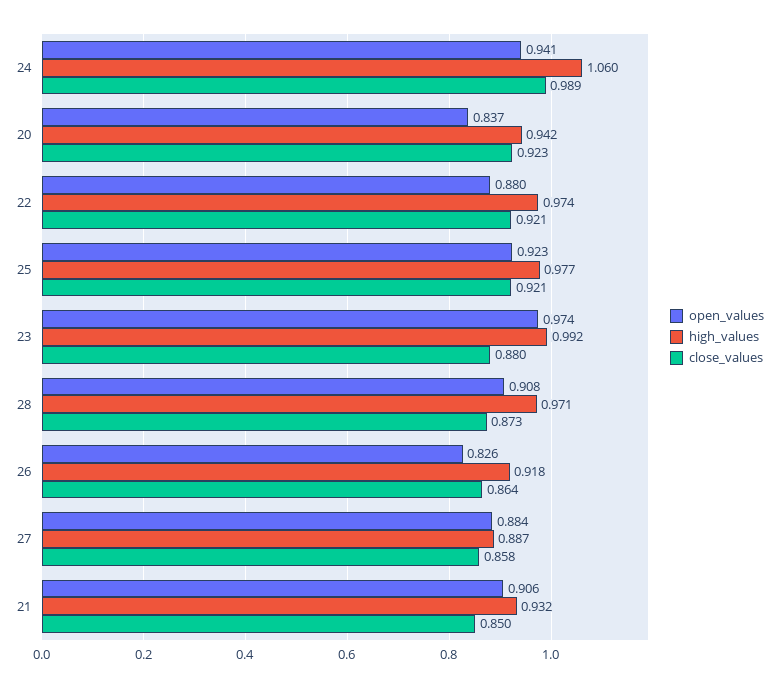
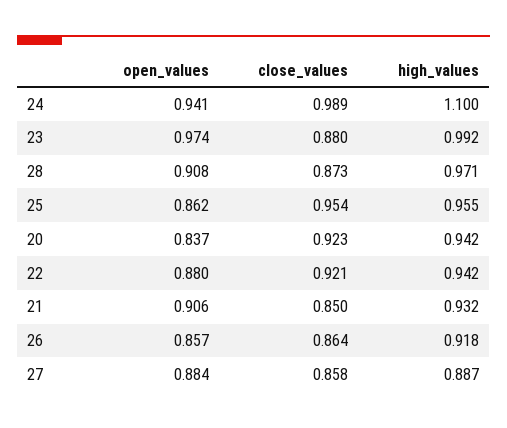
  {
    "open_values": {
      "24": 0.941,
      "20": 0.837,
      "22": 0.88,
-     "25": 0.923,
+     "25": 0.862,
      "23": 0.974,
      "28": 0.908,
-     "26": 0.826,
+     "26": 0.857,
      "27": 0.884,
      "21": 0.906
    },
    "high_values": {
-     "24": 1.06,
+     "24": 1.1,
      "20": 0.942,
-     "22": 0.974,
+     "22": 0.942,
-     "25": 0.977,
+     "25": 0.955,
      "23": 0.992,
      "28": 0.971,
      "26": 0.918,
      "27": 0.887,
      "21": 0.932
    },
    "close_values": {
      "24": 0.989,
      "20": 0.923,
      "22": 0.921,
-     "25": 0.921,
+     "25": 0.954,
      "23": 0.88,
      "28": 0.873,
      "26": 0.864,
      "27": 0.858,
      "21": 0.85
    }
  }

